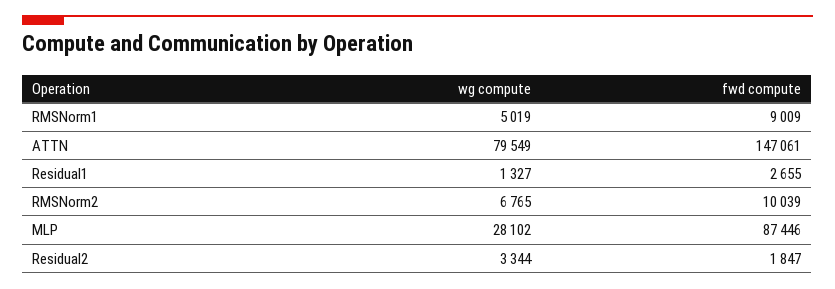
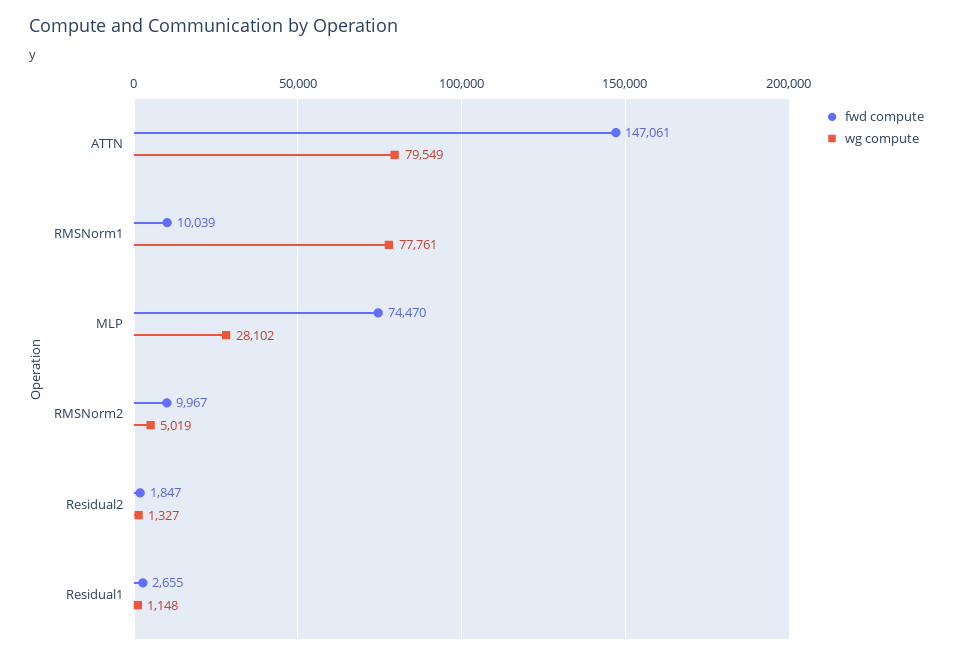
  {
    "wg compute": {
-     "RMSNorm1": 5019,
+     "RMSNorm1": 77761,
      "ATTN": 79549,
-     "Residual1": 1327,
+     "Residual1": 1148,
-     "RMSNorm2": 6765,
+     "RMSNorm2": 5019,
      "MLP": 28102,
-     "Residual2": 3344
+     "Residual2": 1327
    },
    "fwd compute": {
-     "RMSNorm1": 9009,
+     "RMSNorm1": 10039,
      "ATTN": 147061,
      "Residual1": 2655,
-     "RMSNorm2": 10039,
+     "RMSNorm2": 9967,
-     "MLP": 87446,
+     "MLP": 74470,
      "Residual2": 1847
    }
  }

